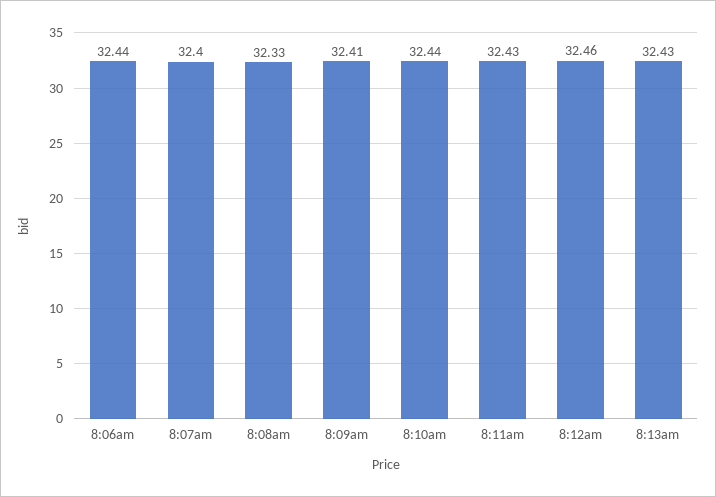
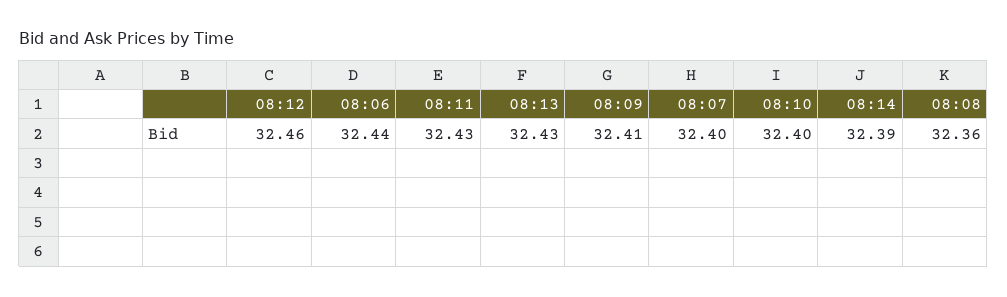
  {
    "8:06am": 32.44,
    "8:07am": 32.4,
-   "8:08am": 32.33,
+   "8:08am": 32.36,
    "8:09am": 32.41,
-   "8:10am": 32.44,
+   "8:10am": 32.4,
    "8:11am": 32.43,
    "8:12am": 32.46,
-   "8:13am": 32.43
+   "8:13am": 32.43,
+   "08:14": 32.39
  }

